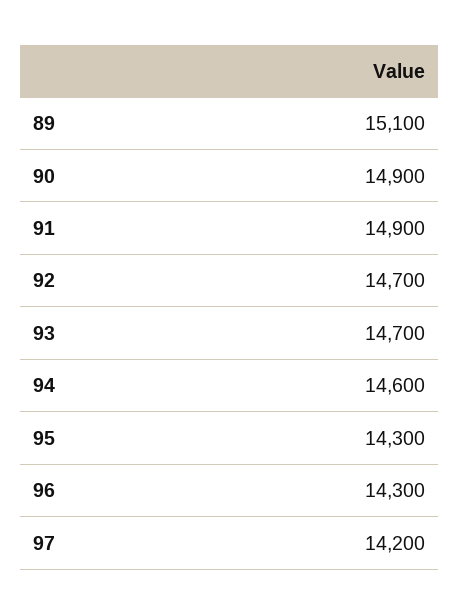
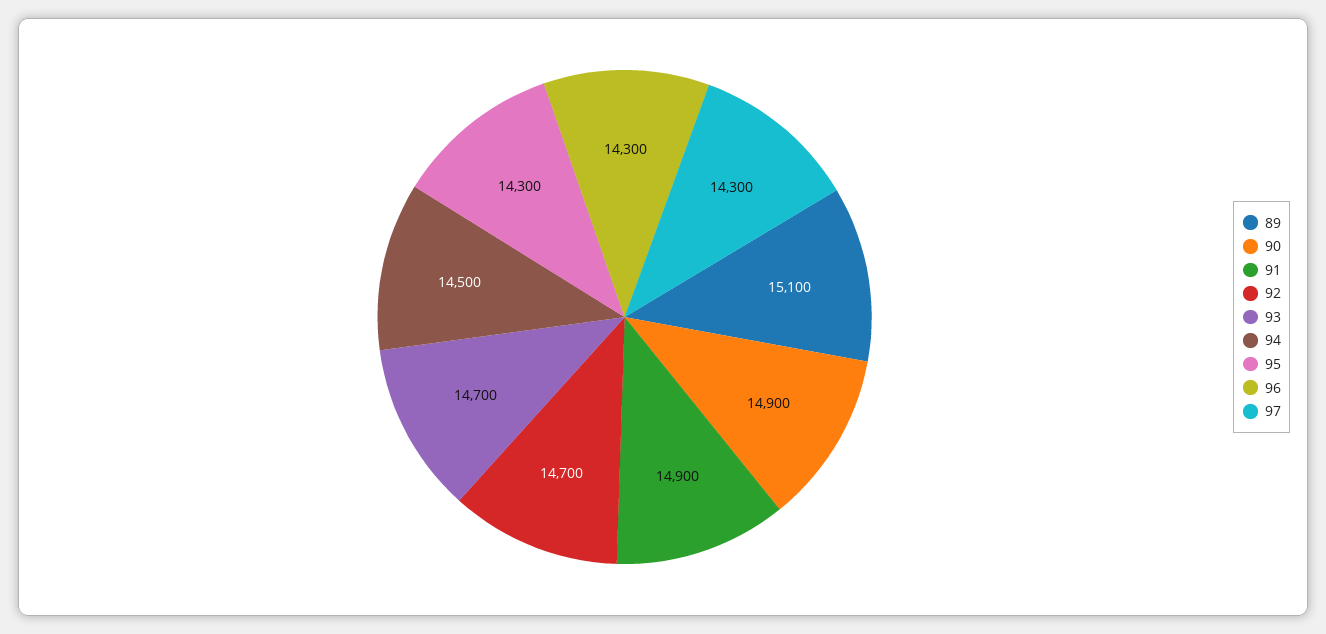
  {
    "89": 15100,
    "90": 14900,
    "91": 14900,
    "92": 14700,
    "93": 14700,
-   "94": 14600,
+   "94": 14500,
    "95": 14300,
    "96": 14300,
-   "97": 14200
+   "97": 14300
  }

